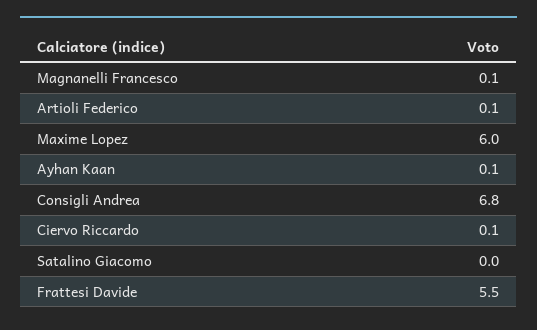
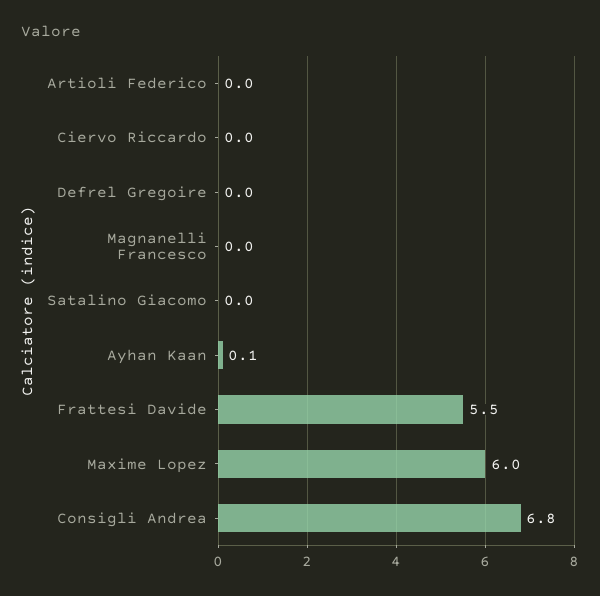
  {
-   "Magnanelli Francesco": 0.1,
+   "Magnanelli Francesco": 0,
-   "Artioli Federico": 0.1,
+   "Artioli Federico": 0,
    "Maxime Lopez": 6,
    "Ayhan Kaan": 0.1,
    "Consigli Andrea": 6.8,
-   "Ciervo Riccardo": 0.1,
+   "Ciervo Riccardo": 0,
    "Satalino Giacomo": 0,
-   "Frattesi Davide": 5.5
+   "Frattesi Davide": 5.5,
+   "Defrel Gregoire": 0
  }

